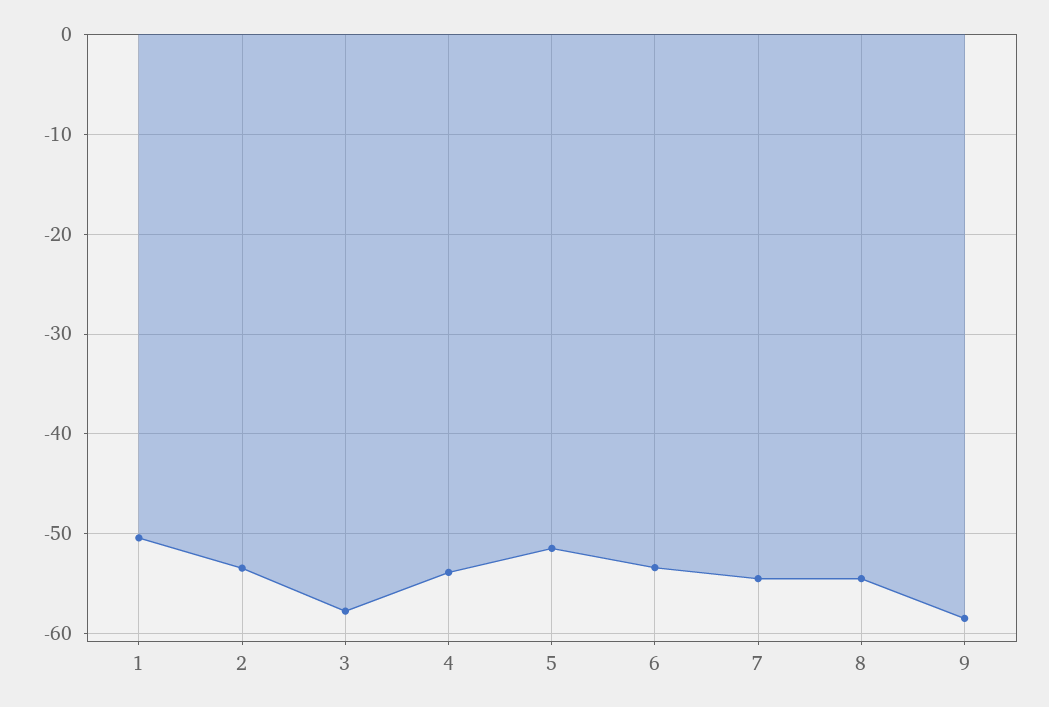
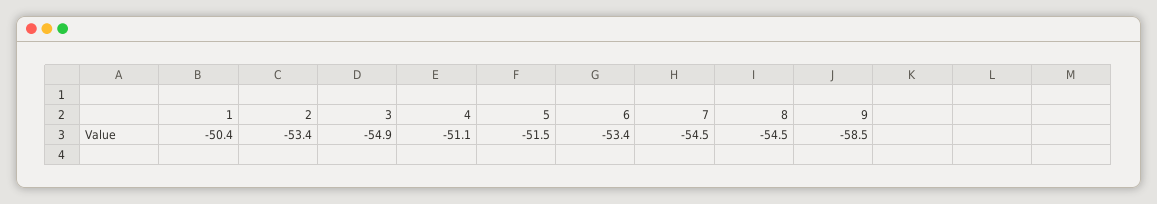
  {
    "1": -50.4,
    "2": -53.4,
-   "3": -58,
+   "3": -54.9,
-   "4": -54,
+   "4": -51.1,
    "5": -51.5,
    "6": -53.4,
    "7": -54.5,
    "8": -54.5,
    "9": -58.5
  }

